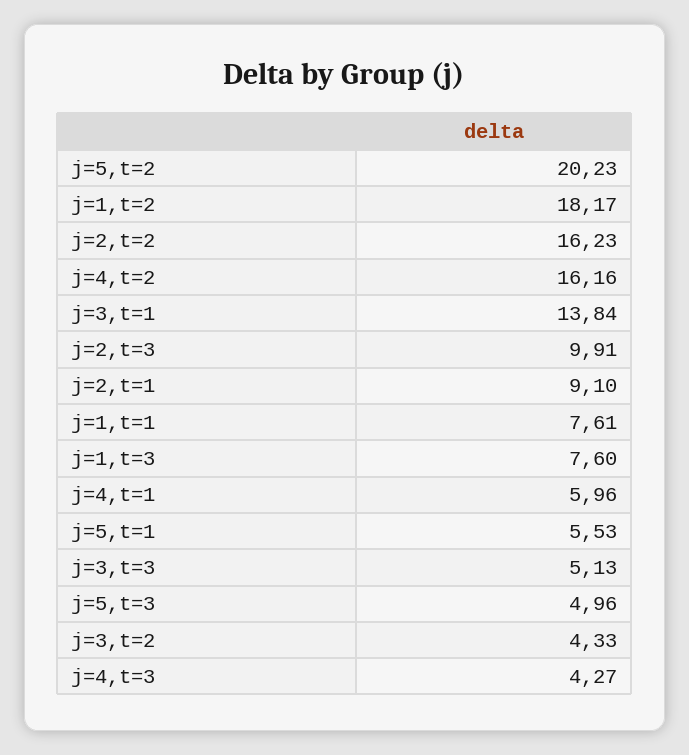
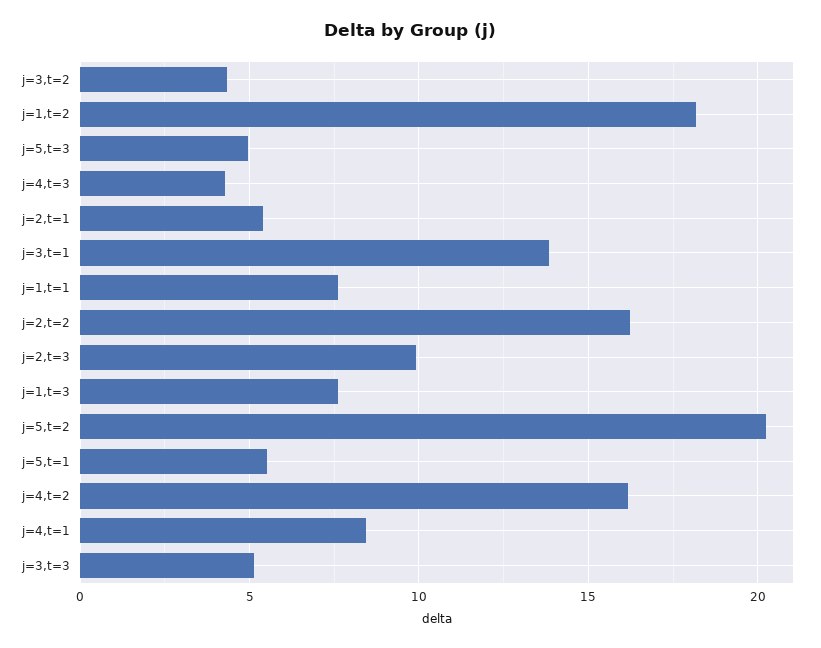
  {
    "j=5,t=2": 20.23,
    "j=1,t=2": 18.17,
    "j=2,t=2": 16.23,
    "j=4,t=2": 16.16,
    "j=3,t=1": 13.84,
    "j=2,t=3": 9.91,
-   "j=2,t=1": 9.1,
+   "j=2,t=1": 5.5,
    "j=1,t=1": 7.61,
    "j=1,t=3": 7.6,
-   "j=4,t=1": 5.96,
+   "j=4,t=1": 8.5,
    "j=5,t=1": 5.53,
    "j=3,t=3": 5.13,
    "j=5,t=3": 4.96,
    "j=3,t=2": 4.33,
    "j=4,t=3": 4.27
  }

